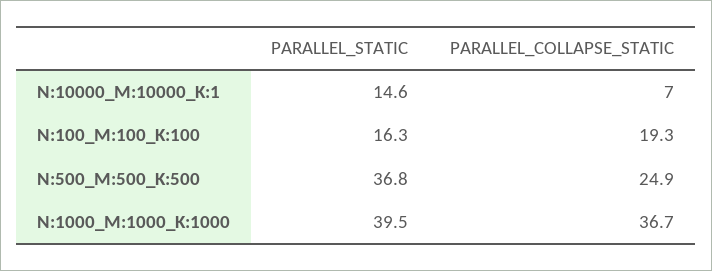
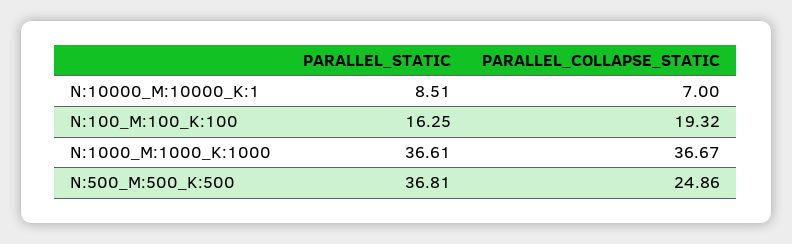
  {
    "PARALLEL_STATIC": {
-     "N:10000_M:10000_K:1": 14.6,
+     "N:10000_M:10000_K:1": 8.51,
      "N:100_M:100_K:100": 16.25,
      "N:500_M:500_K:500": 36.81,
-     "N:1000_M:1000_K:1000": 39.5
+     "N:1000_M:1000_K:1000": 36.61
    },
    "PARALLEL_COLLAPSE_STATIC": {
      "N:10000_M:10000_K:1": 7,
      "N:100_M:100_K:100": 19.32,
      "N:500_M:500_K:500": 24.86,
      "N:1000_M:1000_K:1000": 36.67
    }
  }

